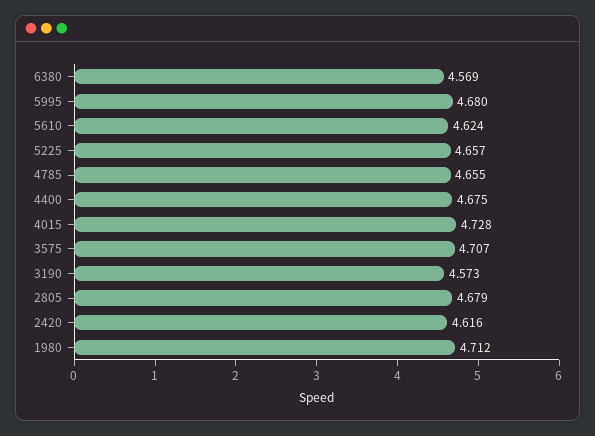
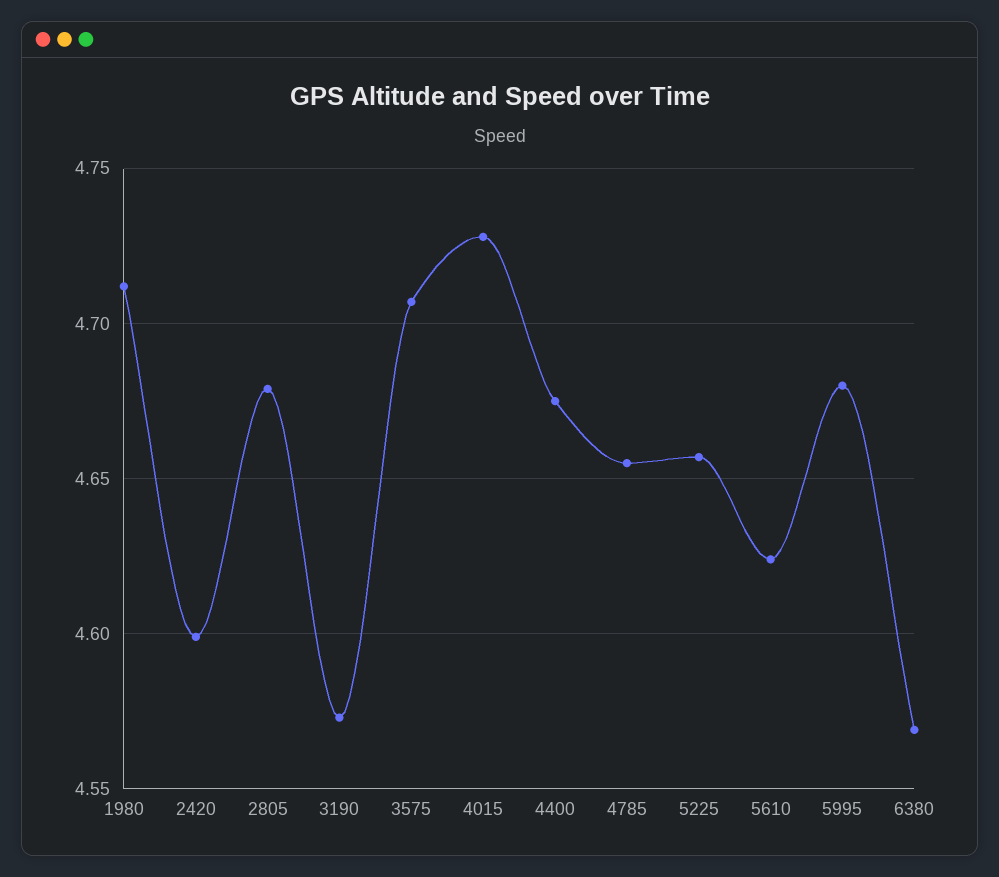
  {
    "6380": 4.569,
    "5995": 4.68,
    "5610": 4.624,
    "5225": 4.657,
    "4785": 4.655,
    "4400": 4.675,
    "4015": 4.728,
    "3575": 4.707,
    "3190": 4.573,
    "2805": 4.679,
-   "2420": 4.616,
+   "2420": 4.6,
    "1980": 4.712
  }

